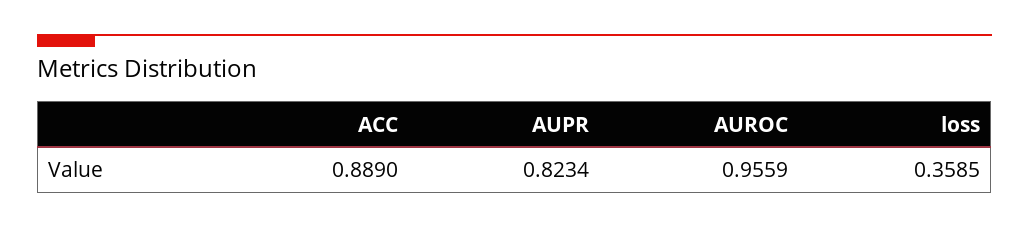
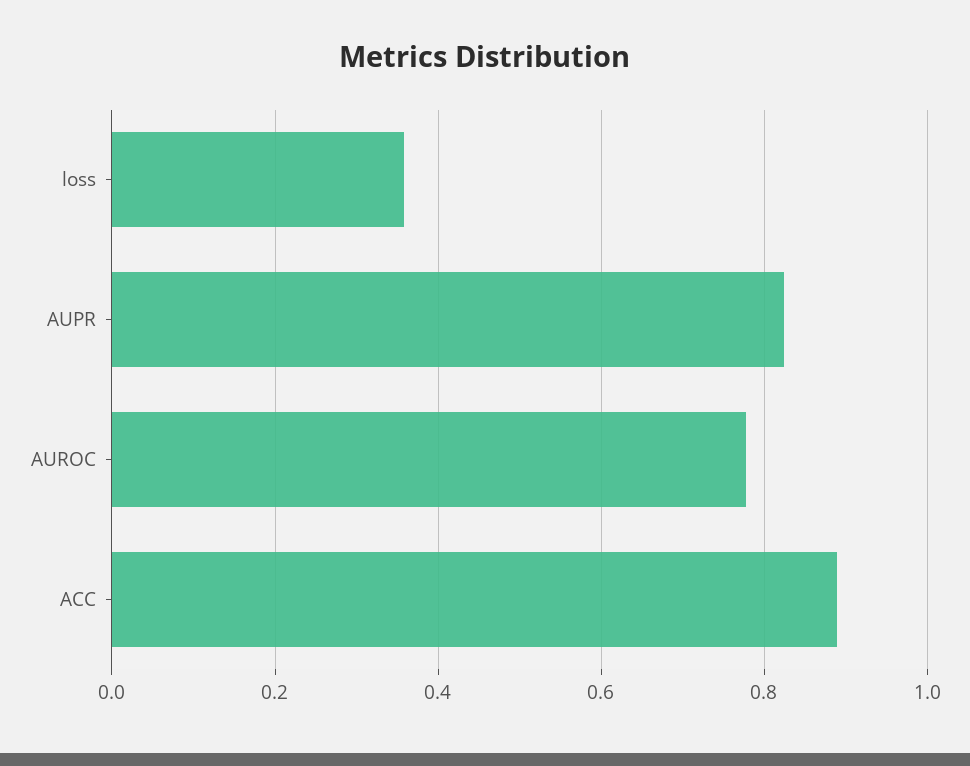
  {
    "ACC": 0.889,
    "AUPR": 0.8234,
-   "AUROC": 0.9559,
+   "AUROC": 0.78,
    "loss": 0.3585
  }

